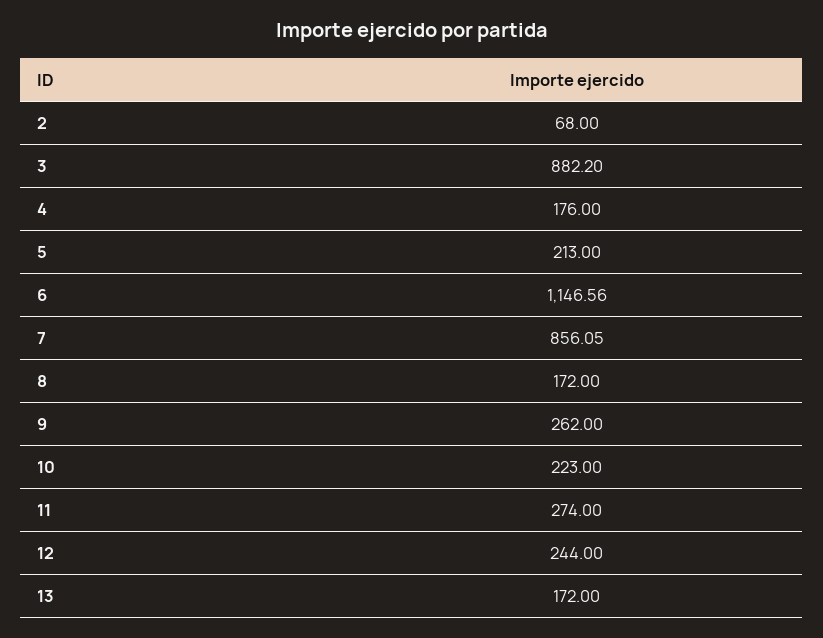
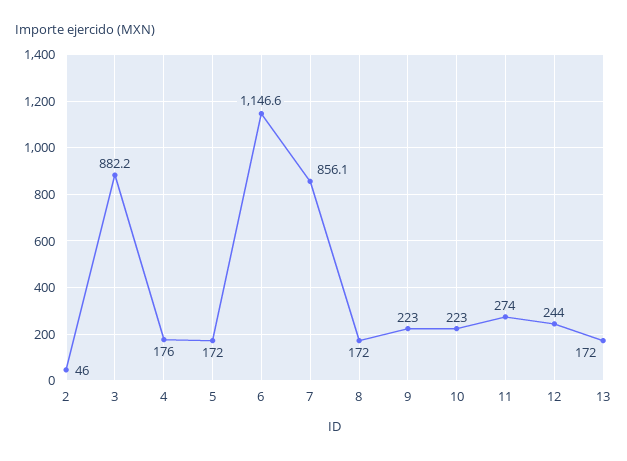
  {
-   "2": 68,
+   "2": 46,
    "3": 882.2,
    "4": 176,
-   "5": 213,
+   "5": 172,
    "6": 1146.56,
    "7": 856.05,
    "8": 172,
-   "9": 262,
+   "9": 223,
    "10": 223,
    "11": 274,
    "12": 244,
    "13": 172
  }

